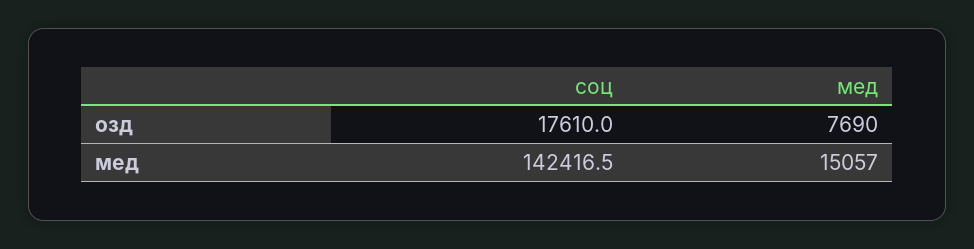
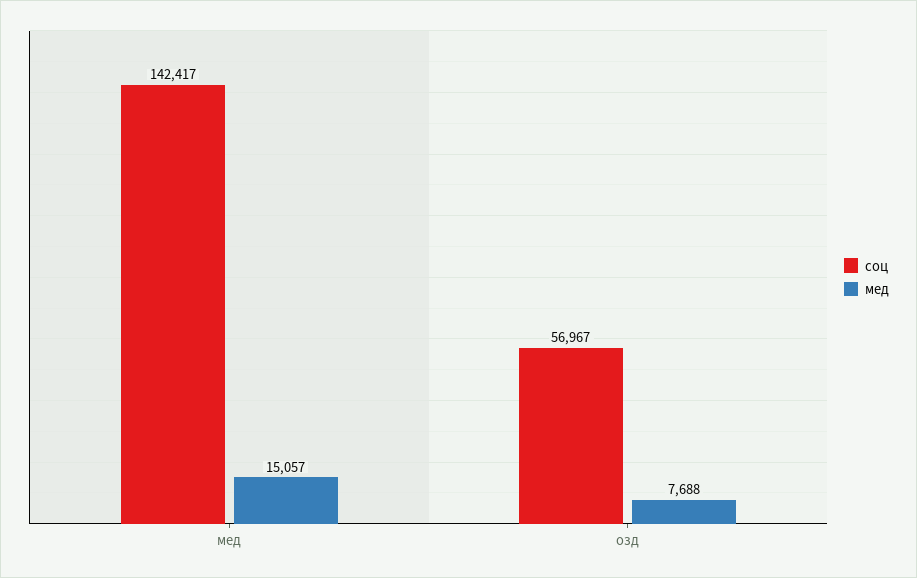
  {
    "соц": {
-     "озд": 17610,
+     "озд": 56967,
      "мед": 142416.5
    },
    "мед": {
-     "озд": 7690,
+     "озд": 7688,
      "мед": 15057
    }
  }

